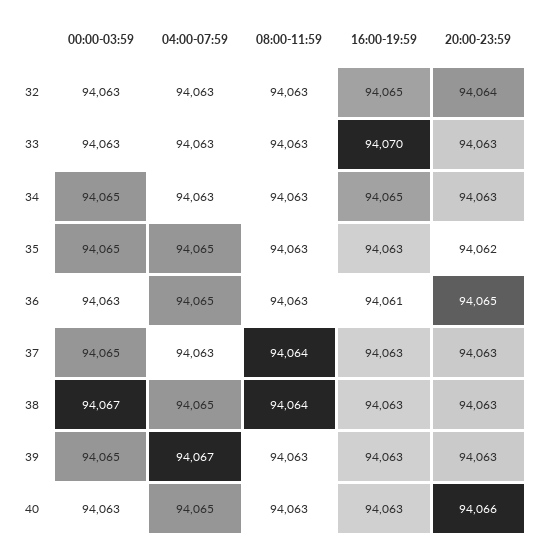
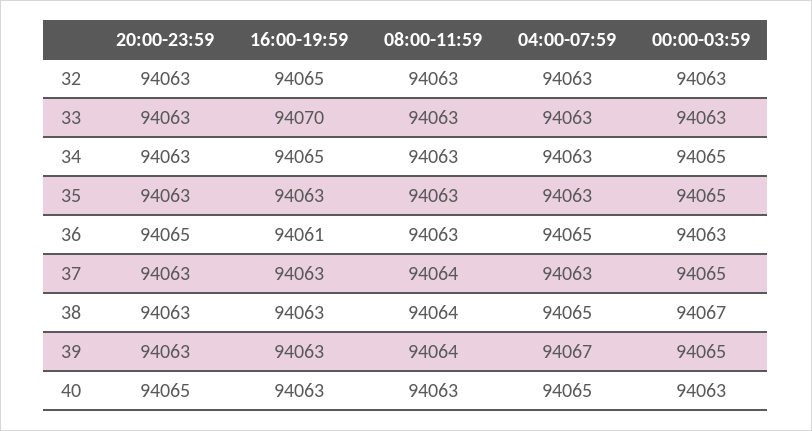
  {
    "00:00-03:59": {
      "32": 94063,
      "33": 94063,
      "34": 94065,
      "35": 94065,
      "36": 94063,
      "37": 94065,
      "38": 94067,
      "39": 94065,
      "40": 94063
    },
    "04:00-07:59": {
      "32": 94063,
      "33": 94063,
      "34": 94063,
-     "35": 94065,
+     "35": 94063,
      "36": 94065,
      "37": 94063,
      "38": 94065,
      "39": 94067,
      "40": 94065
    },
    "08:00-11:59": {
      "32": 94063,
      "33": 94063,
      "34": 94063,
      "35": 94063,
      "36": 94063,
      "37": 94064,
      "38": 94064,
-     "39": 94063,
+     "39": 94064,
      "40": 94063
    },
    "16:00-19:59": {
      "32": 94065,
      "33": 94070,
      "34": 94065,
      "35": 94063,
      "36": 94061,
      "37": 94063,
      "38": 94063,
      "39": 94063,
      "40": 94063
    },
    "20:00-23:59": {
-     "32": 94064,
+     "32": 94063,
      "33": 94063,
      "34": 94063,
-     "35": 94062,
+     "35": 94063,
      "36": 94065,
      "37": 94063,
      "38": 94063,
      "39": 94063,
-     "40": 94066
+     "40": 94065
    }
  }

